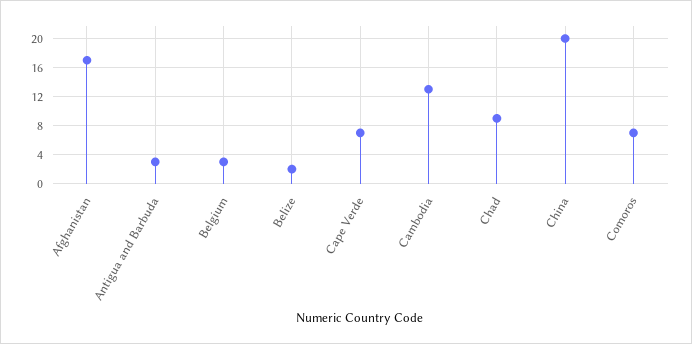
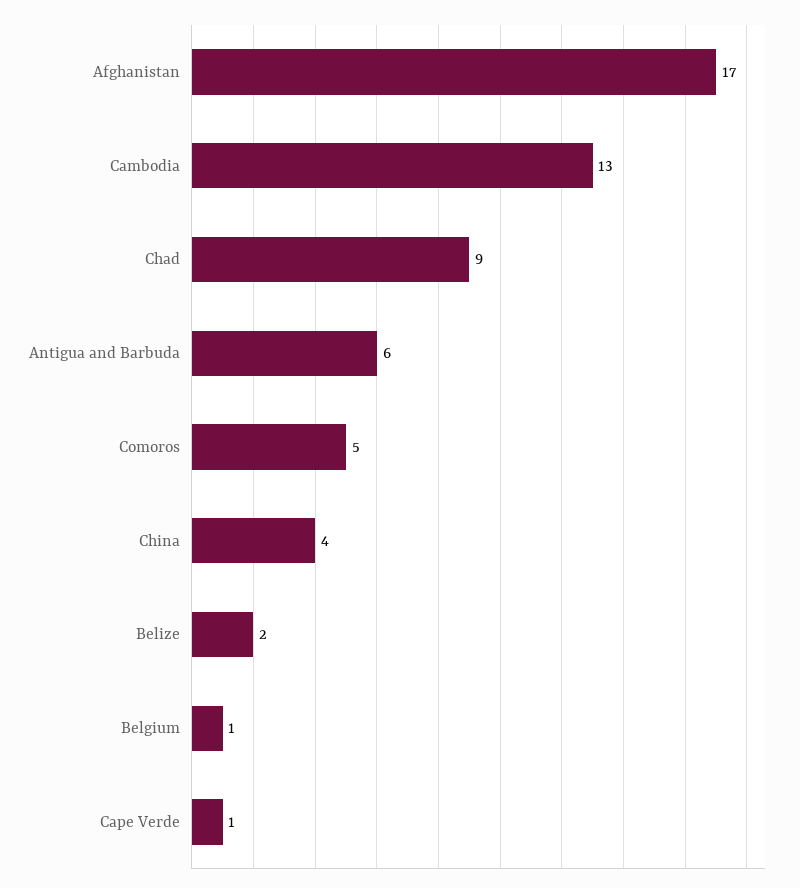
  {
    "Afghanistan": 17,
-   "Antigua and Barbuda": 3,
+   "Antigua and Barbuda": 6,
-   "Belgium": 3,
+   "Belgium": 1,
    "Belize": 2,
-   "Cape Verde": 7,
+   "Cape Verde": 1,
    "Cambodia": 13,
    "Chad": 9,
-   "China": 20,
+   "China": 4,
-   "Comoros": 7
+   "Comoros": 5
  }

